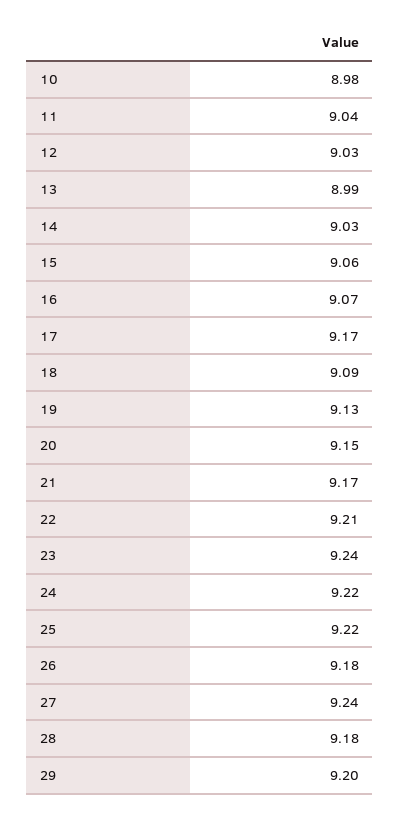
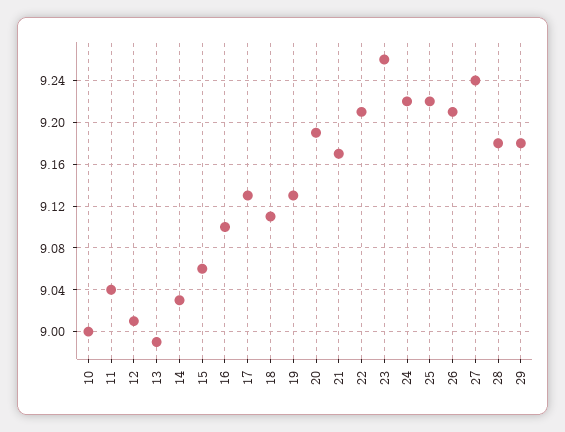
  {
-   "10": 8.98,
+   "10": 9,
    "11": 9.04,
-   "12": 9.03,
+   "12": 9.01,
    "13": 8.99,
    "14": 9.03,
    "15": 9.06,
-   "16": 9.07,
+   "16": 9.1,
-   "17": 9.17,
+   "17": 9.13,
-   "18": 9.09,
+   "18": 9.11,
    "19": 9.13,
-   "20": 9.15,
+   "20": 9.19,
    "21": 9.17,
    "22": 9.21,
-   "23": 9.24,
+   "23": 9.26,
    "24": 9.22,
    "25": 9.22,
-   "26": 9.18,
+   "26": 9.21,
    "27": 9.24,
    "28": 9.18,
-   "29": 9.2
+   "29": 9.18
  }

